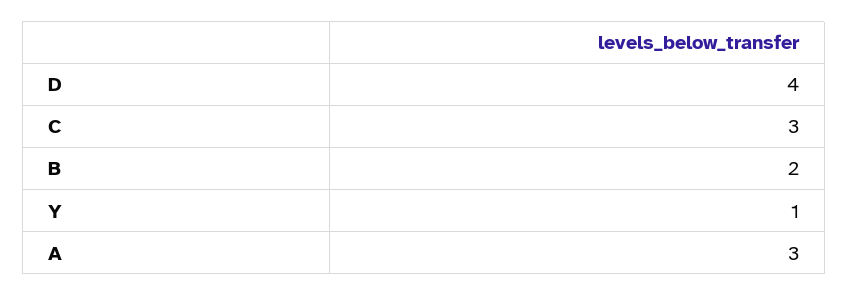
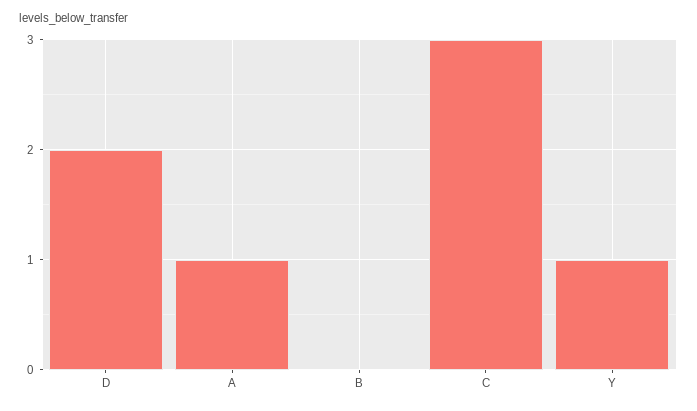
  {
-   "D": 4,
+   "D": 2,
    "C": 3,
-   "B": 2,
+   "B": 0,
    "Y": 1,
-   "A": 3
+   "A": 1
  }

